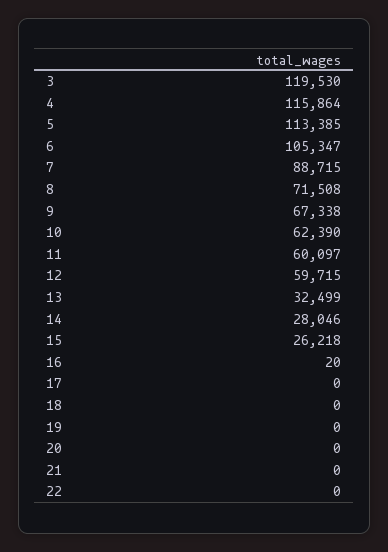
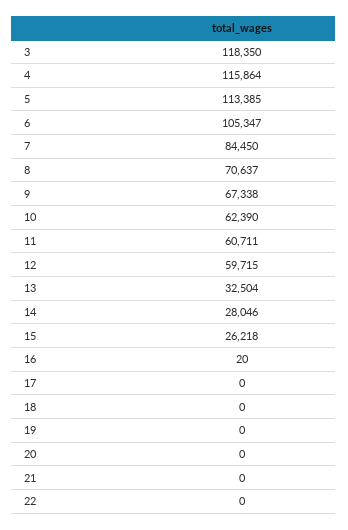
  {
-   "3": 119530,
+   "3": 118350,
    "4": 115864,
    "5": 113385,
    "6": 105347,
-   "7": 88715,
+   "7": 84450,
-   "8": 71508,
+   "8": 70637,
    "9": 67338,
    "10": 62390,
-   "11": 60097,
+   "11": 60711,
    "12": 59715,
-   "13": 32499,
+   "13": 32504,
    "14": 28046,
    "15": 26218,
    "16": 20,
    "17": 0,
    "18": 0,
    "19": 0,
    "20": 0,
    "21": 0,
    "22": 0
  }

